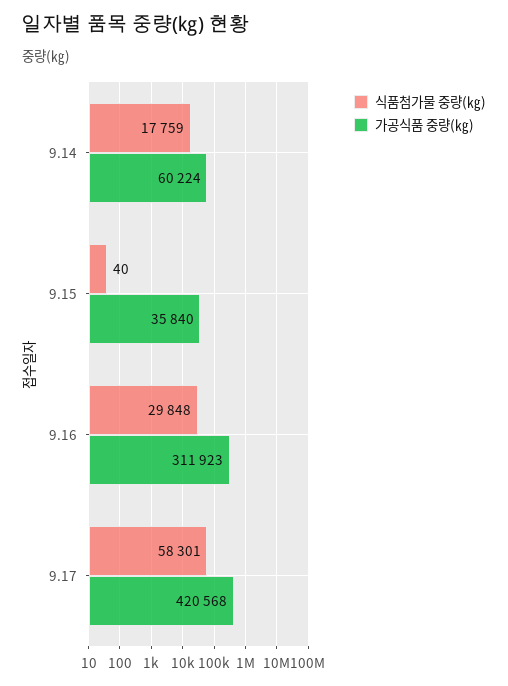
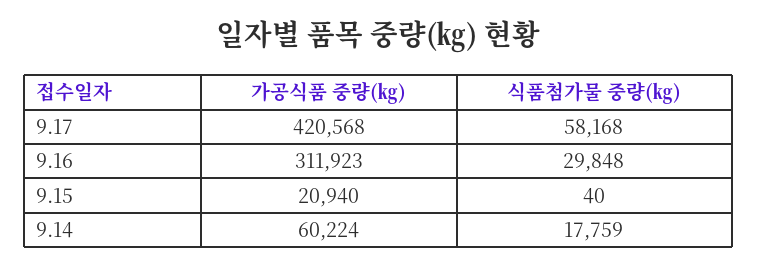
  {
    "식품첨가물 중량(㎏)": {
      "9.14": 17759,
      "9.15": 40,
      "9.16": 29848,
-     "9.17": 58301
+     "9.17": 58168
    },
    "가공식품 중량(㎏)": {
      "9.14": 60224,
-     "9.15": 35840,
+     "9.15": 20940,
      "9.16": 311923,
      "9.17": 420568
    }
  }

